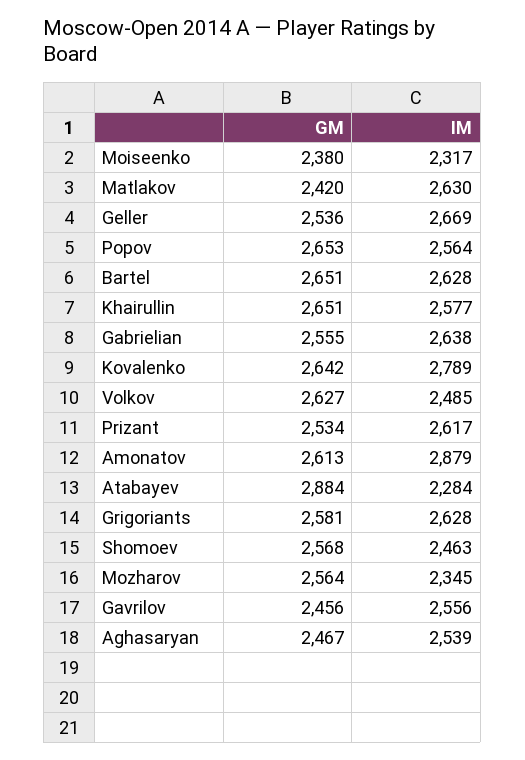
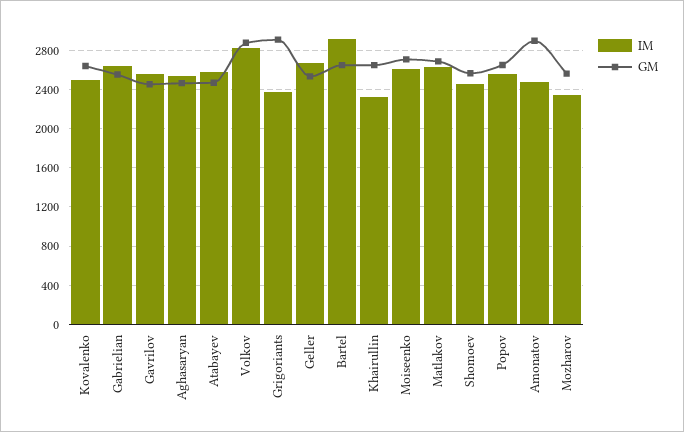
  {
    "GM": {
-     "Moiseenko": 2380,
+     "Moiseenko": 2700,
-     "Matlakov": 2420,
+     "Matlakov": 2700,
      "Geller": 2536,
      "Popov": 2653,
      "Bartel": 2651,
      "Khairullin": 2651,
      "Gabrielian": 2555,
      "Kovalenko": 2642,
-     "Volkov": 2627,
+     "Volkov": 2900,
-     "Prizant": 2534,
-     "Amonatov": 2613,
+     "Amonatov": 2900,
-     "Atabayev": 2884,
+     "Atabayev": 2500,
-     "Grigoriants": 2581,
+     "Grigoriants": 2900,
      "Shomoev": 2568,
      "Mozharov": 2564,
      "Gavrilov": 2456,
      "Aghasaryan": 2467
    },
    "IM": {
-     "Moiseenko": 2317,
+     "Moiseenko": 2600,
      "Matlakov": 2630,
      "Geller": 2669,
      "Popov": 2564,
-     "Bartel": 2628,
+     "Bartel": 2900,
-     "Khairullin": 2577,
+     "Khairullin": 2300,
      "Gabrielian": 2638,
-     "Kovalenko": 2789,
+     "Kovalenko": 2500,
-     "Volkov": 2485,
+     "Volkov": 2800,
-     "Prizant": 2617,
-     "Amonatov": 2879,
+     "Amonatov": 2500,
-     "Atabayev": 2284,
+     "Atabayev": 2600,
-     "Grigoriants": 2628,
+     "Grigoriants": 2400,
      "Shomoev": 2463,
      "Mozharov": 2345,
      "Gavrilov": 2556,
      "Aghasaryan": 2539
    }
  }

